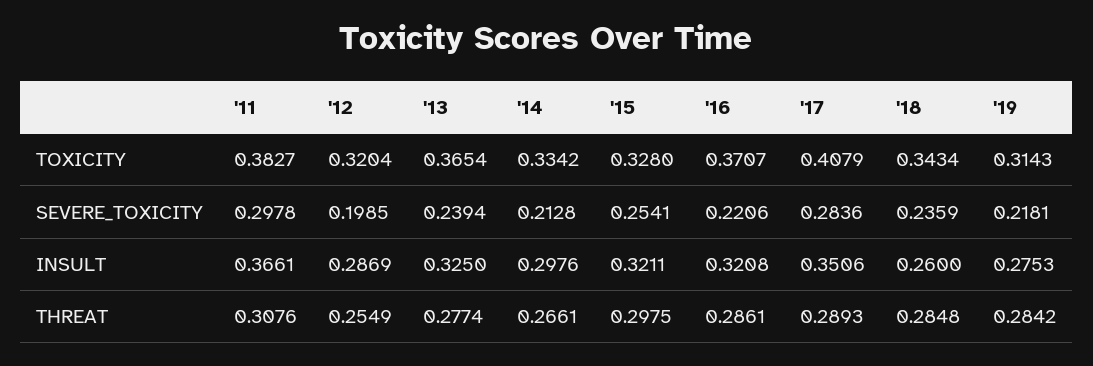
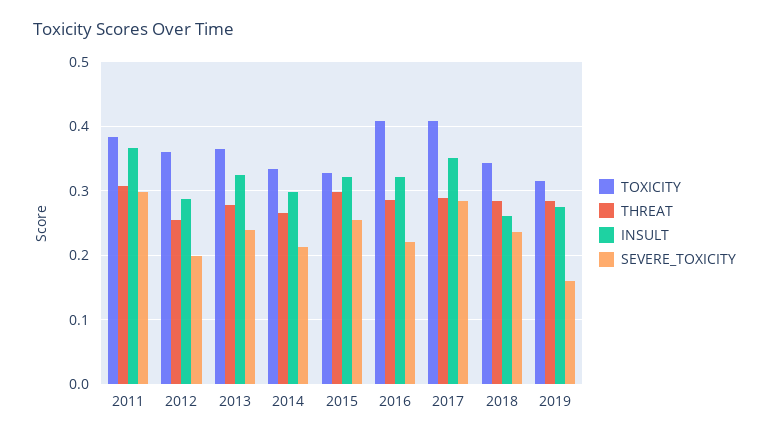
  {
    "TOXICITY": {
      "'11": 0.3827,
-     "'12": 0.3204,
+     "'12": 0.36,
      "'13": 0.3654,
      "'14": 0.3342,
      "'15": 0.328,
-     "'16": 0.3707,
+     "'16": 0.41,
      "'17": 0.4079,
      "'18": 0.3434,
      "'19": 0.3143
    },
    "SEVERE_TOXICITY": {
      "'11": 0.2978,
      "'12": 0.1985,
      "'13": 0.2394,
      "'14": 0.2128,
      "'15": 0.2541,
      "'16": 0.2206,
      "'17": 0.2836,
      "'18": 0.2359,
-     "'19": 0.2181
+     "'19": 0.16
    },
    "INSULT": {
      "'11": 0.3661,
      "'12": 0.2869,
      "'13": 0.325,
      "'14": 0.2976,
      "'15": 0.3211,
      "'16": 0.3208,
      "'17": 0.3506,
      "'18": 0.26,
      "'19": 0.2753
    },
    "THREAT": {
      "'11": 0.3076,
      "'12": 0.2549,
      "'13": 0.2774,
      "'14": 0.2661,
      "'15": 0.2975,
      "'16": 0.2861,
      "'17": 0.2893,
      "'18": 0.2848,
      "'19": 0.2842
    }
  }

